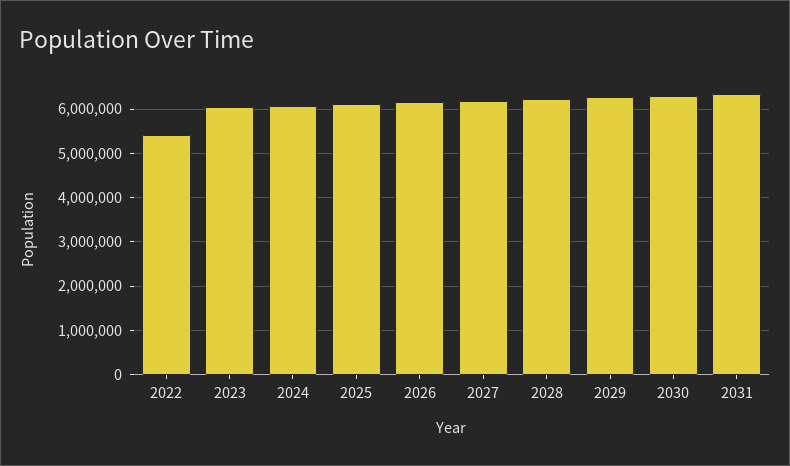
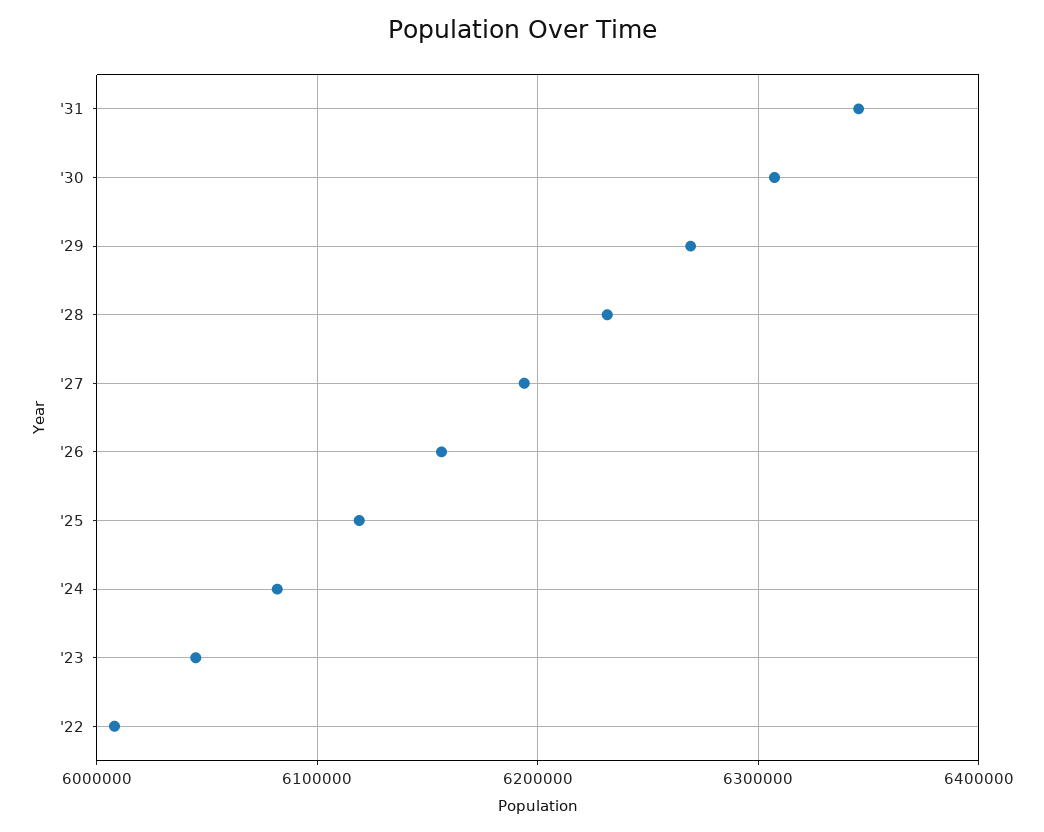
  {
-   "2022": 5400000,
+   "2022": 6010000,
    "2023": 6040000,
    "2024": 6080000,
    "2025": 6120000,
    "2026": 6160000,
    "2027": 6190000,
    "2028": 6230000,
    "2029": 6270000,
    "2030": 6310000,
    "2031": 6350000
  }

